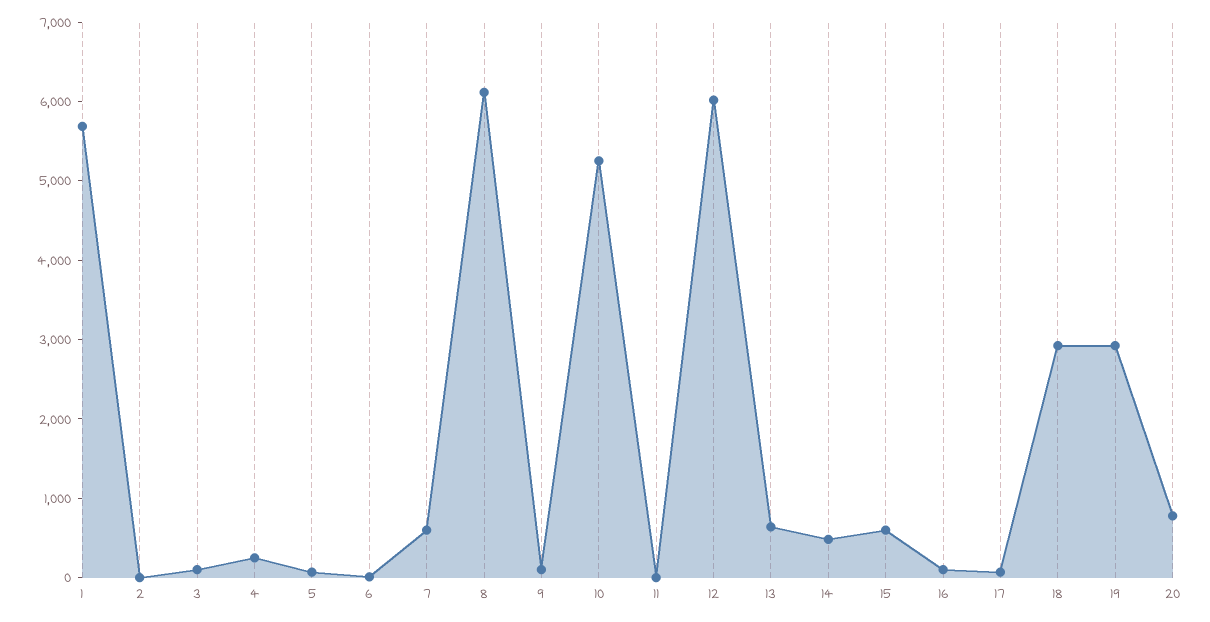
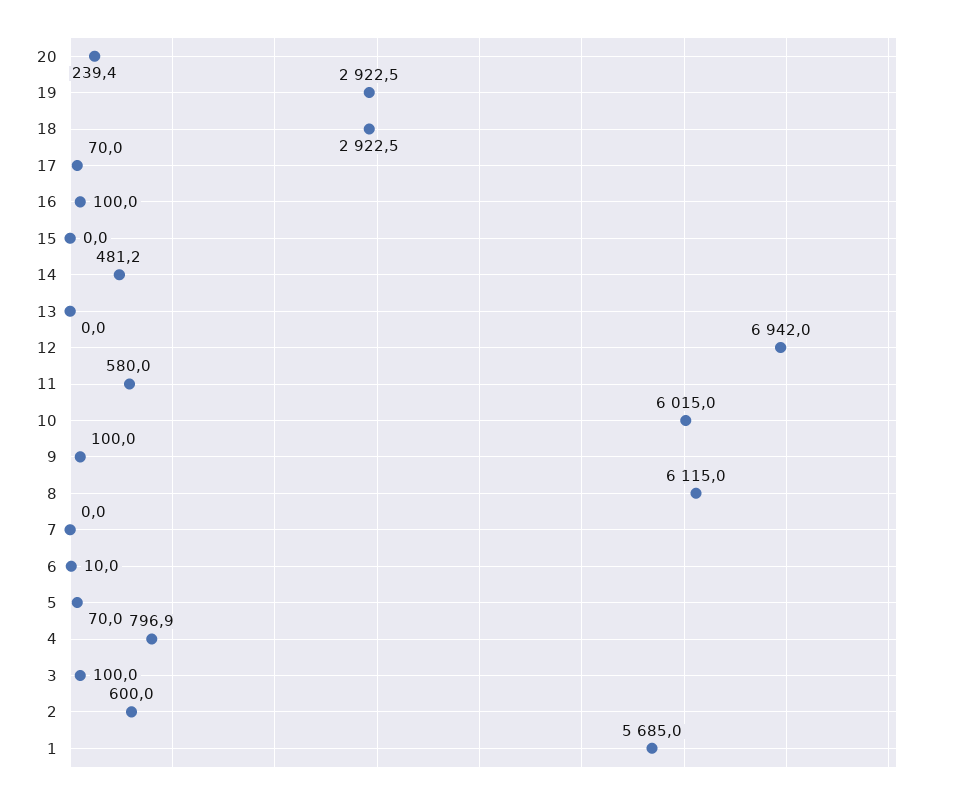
  {
    "1": 5685,
-   "2": 0,
+   "2": 600,
    "3": 100,
-   "4": 200,
+   "4": 796.9,
    "5": 70,
    "6": 10,
-   "7": 600,
+   "7": 0,
    "8": 6115,
    "9": 100,
-   "10": 5200,
+   "10": 6015,
-   "11": 0,
+   "11": 580,
-   "12": 6000,
+   "12": 6942,
-   "13": 600,
+   "13": 0,
    "14": 481.2,
-   "15": 600,
+   "15": 0,
    "16": 100,
    "17": 70,
    "18": 2922.5,
    "19": 2922.5,
-   "20": 800
+   "20": 239.4
  }

